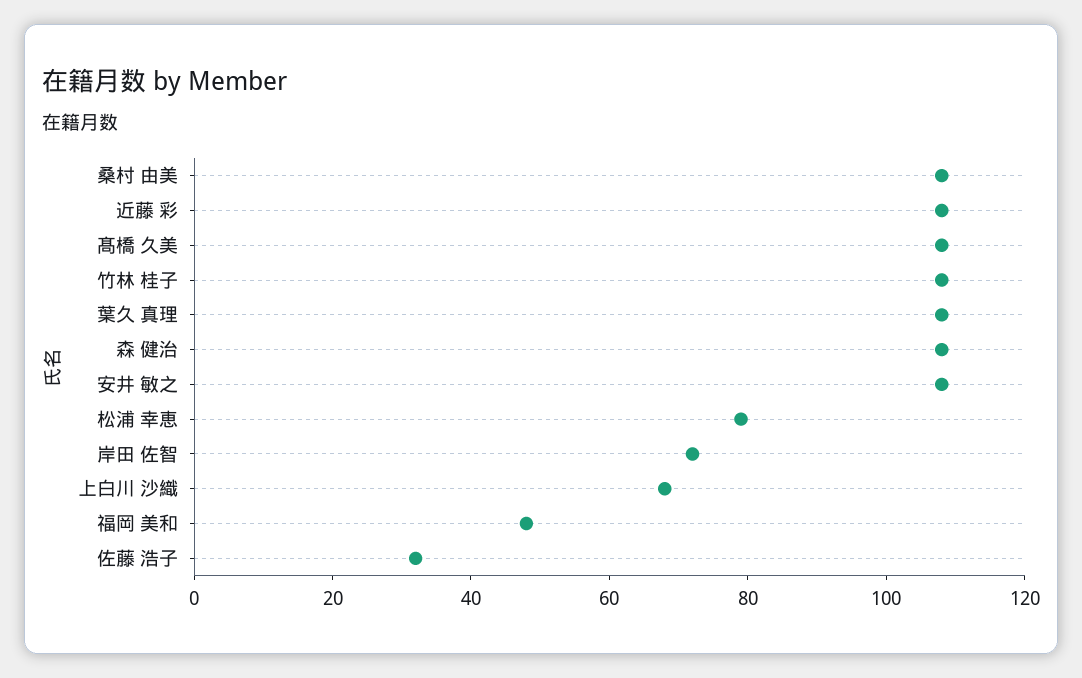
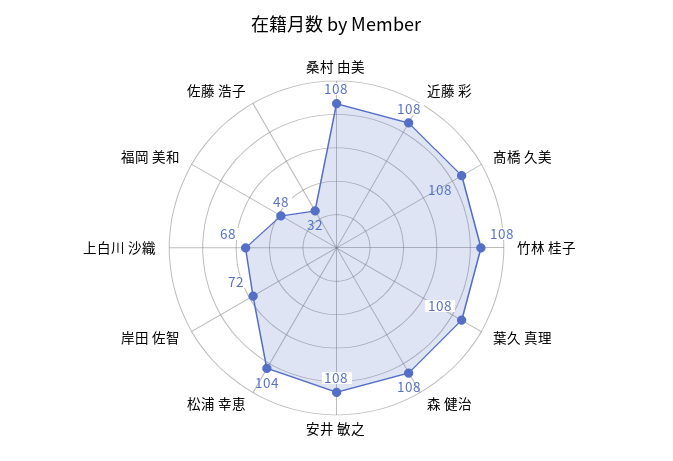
  {
    "桑村 由美": 108,
    "近藤 彩": 108,
    "髙橋 久美": 108,
    "竹林 桂子": 108,
    "葉久 真理": 108,
    "森 健治": 108,
    "安井 敏之": 108,
-   "松浦 幸恵": 80,
+   "松浦 幸恵": 104,
    "岸田 佐智": 72,
    "上白川 沙織": 68,
    "福岡 美和": 48,
    "佐藤 浩子": 32
  }

